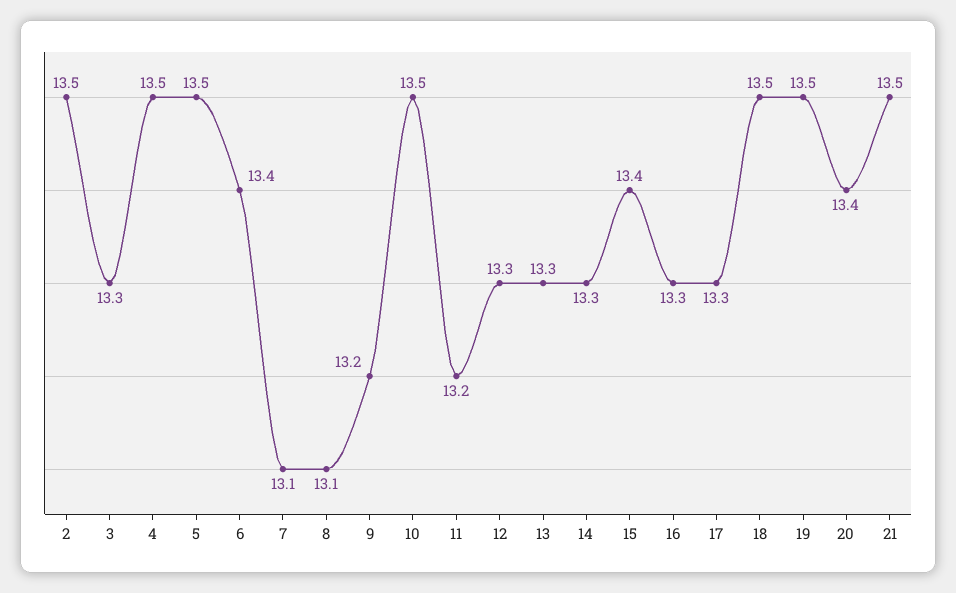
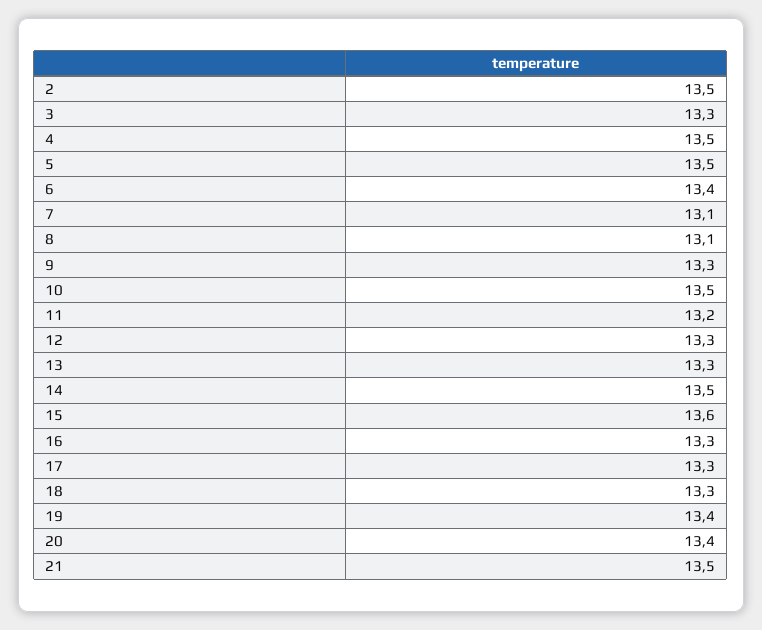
  {
    "2": 13.5,
    "3": 13.3,
    "4": 13.5,
    "5": 13.5,
    "6": 13.4,
    "7": 13.1,
    "8": 13.1,
-   "9": 13.2,
+   "9": 13.3,
    "10": 13.5,
    "11": 13.2,
    "12": 13.3,
    "13": 13.3,
-   "14": 13.3,
+   "14": 13.5,
-   "15": 13.4,
+   "15": 13.6,
    "16": 13.3,
    "17": 13.3,
-   "18": 13.5,
+   "18": 13.3,
-   "19": 13.5,
+   "19": 13.4,
    "20": 13.4,
    "21": 13.5
  }

